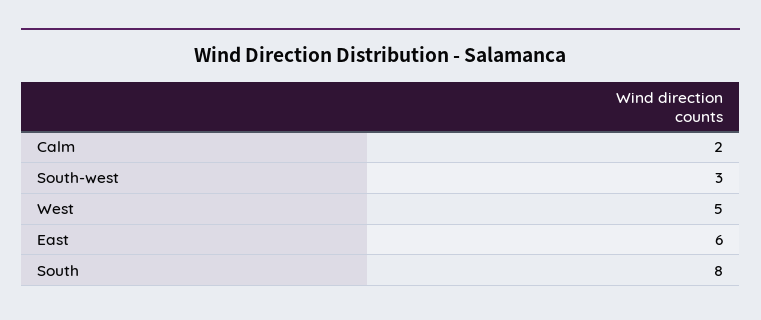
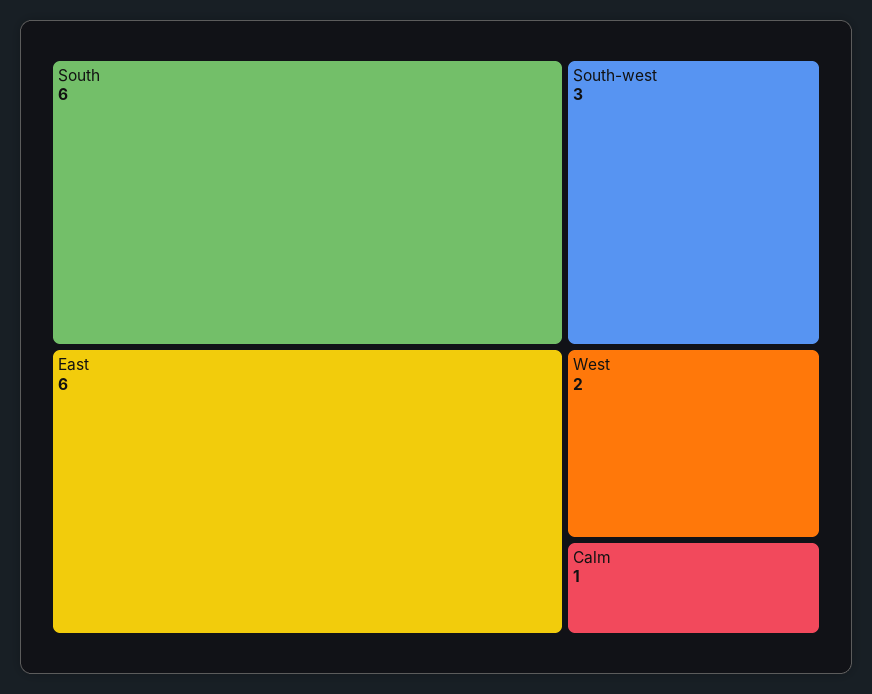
  {
-   "Calm": 2,
+   "Calm": 1,
    "South-west": 3,
-   "West": 5,
+   "West": 2,
    "East": 6,
-   "South": 8
+   "South": 6
  }

